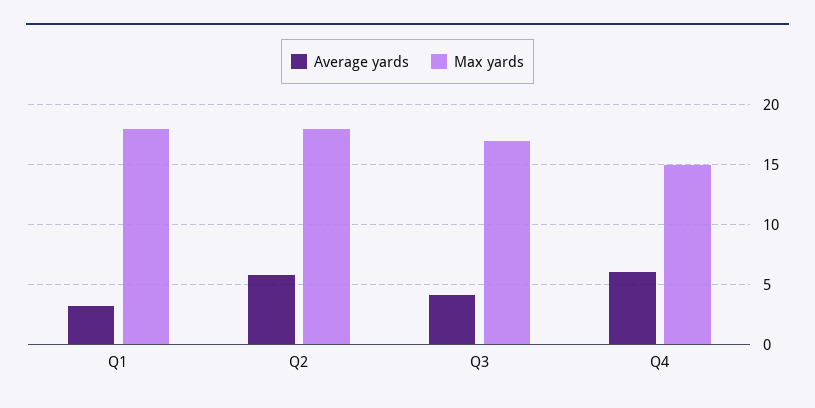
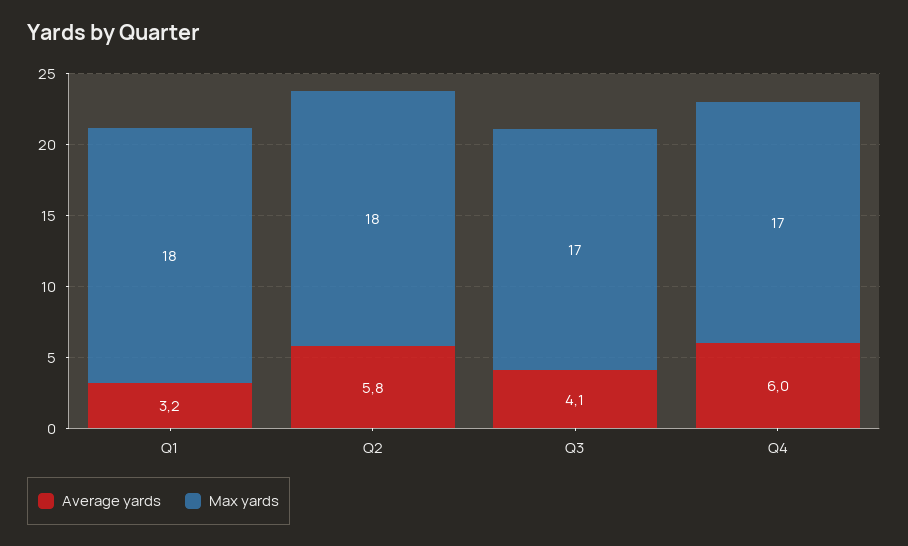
  {
    "Average yards": {
      "Q1": 3.2,
      "Q2": 5.8,
      "Q3": 4.1,
      "Q4": 6
    },
    "Max yards": {
      "Q1": 18,
      "Q2": 18,
      "Q3": 17,
-     "Q4": 15
+     "Q4": 17
    }
  }

